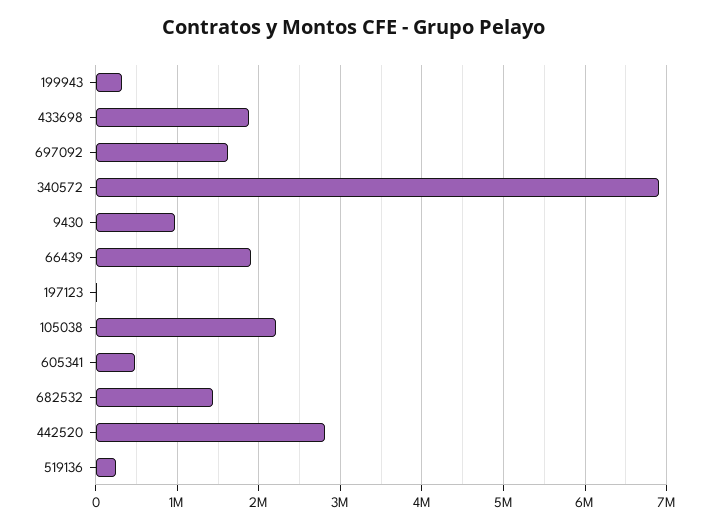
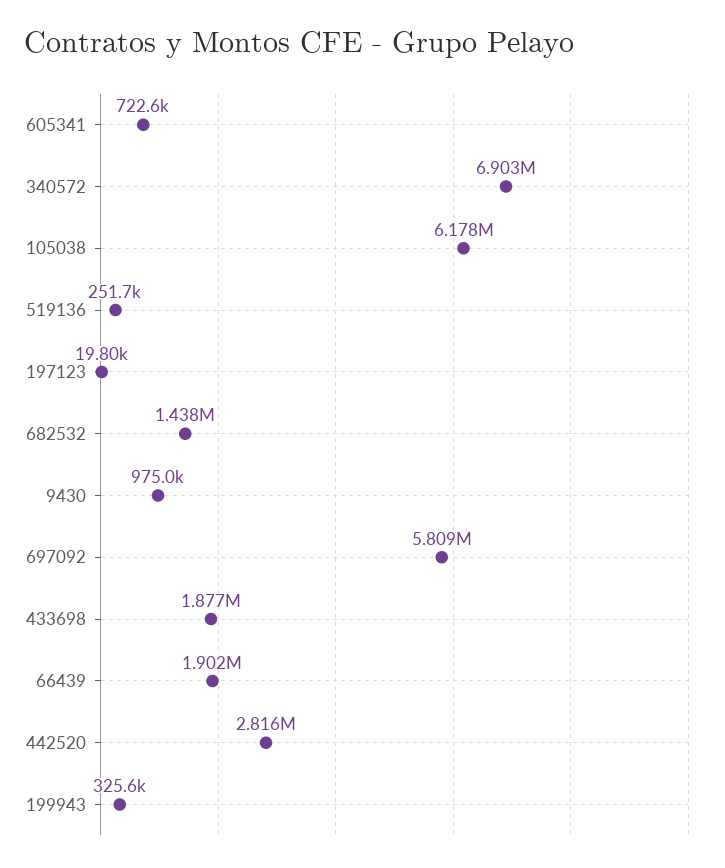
  {
    "199943": 325600,
    "433698": 1877000,
-   "697092": 1600000,
+   "697092": 5809000,
    "340572": 6903000,
    "9430": 975000,
    "66439": 1902000,
    "197123": 19800,
-   "105038": 2200000,
+   "105038": 6178000,
-   "605341": 500000,
+   "605341": 722600,
    "682532": 1438000,
    "442520": 2816000,
    "519136": 251700
  }

